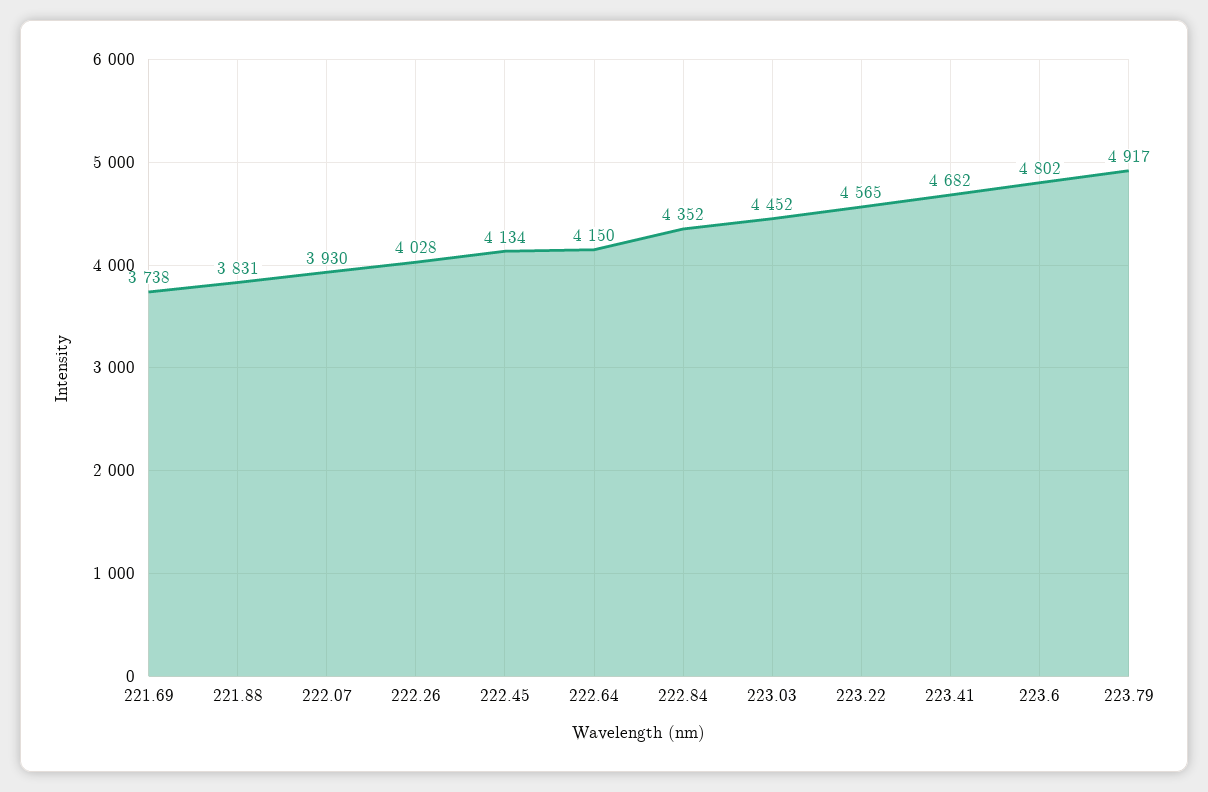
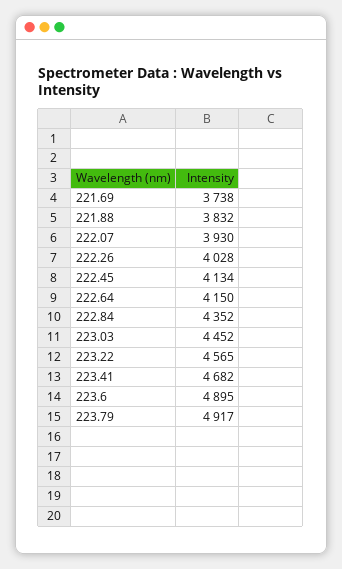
  {
    "221.69": 3738,
-   "221.88": 3831,
+   "221.88": 3832,
    "222.07": 3930,
    "222.26": 4028,
    "222.45": 4134,
    "222.64": 4150,
    "222.84": 4352,
    "223.03": 4452,
    "223.22": 4565,
    "223.41": 4682,
-   "223.6": 4802,
+   "223.6": 4895,
    "223.79": 4917
  }

